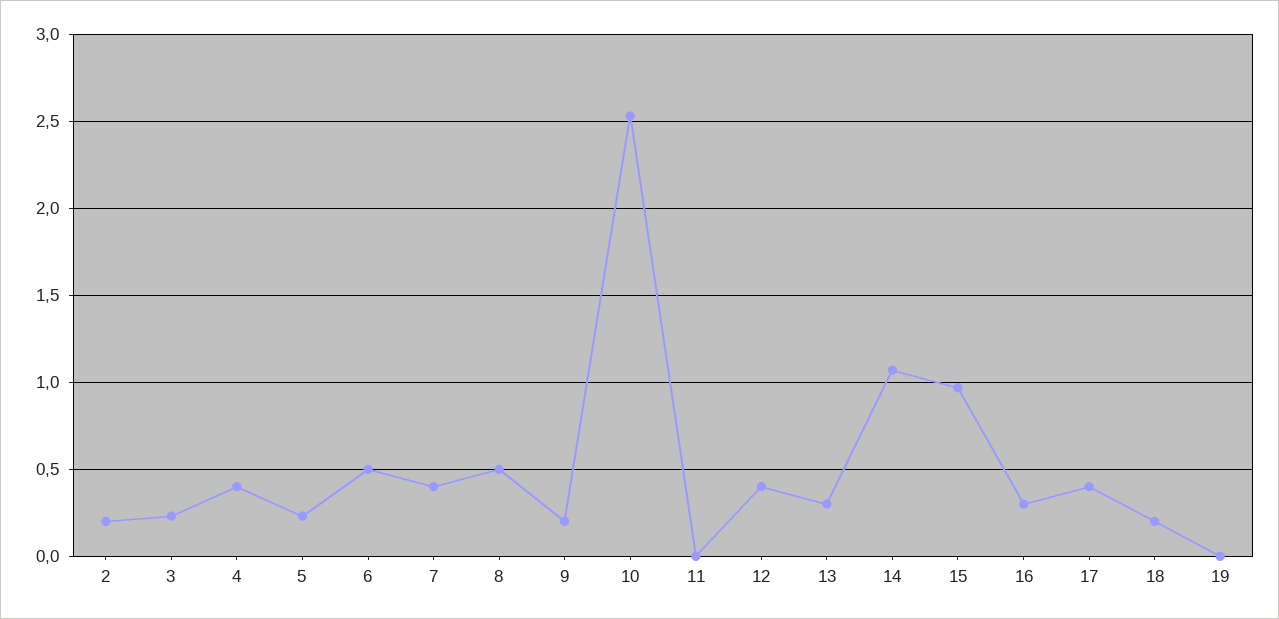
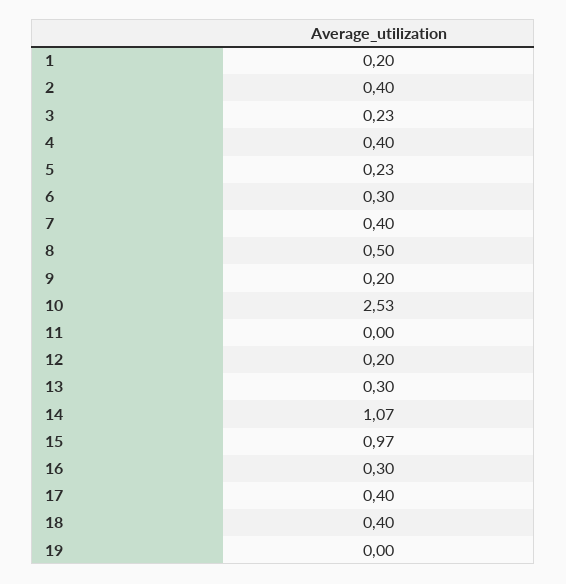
  {
-   "2": 0.2,
+   "2": 0.4,
    "3": 0.23,
    "4": 0.4,
    "5": 0.23,
-   "6": 0.5,
+   "6": 0.3,
    "7": 0.4,
    "8": 0.5,
    "9": 0.2,
    "10": 2.53,
    "11": 0,
-   "12": 0.4,
+   "12": 0.2,
    "13": 0.3,
    "14": 1.07,
    "15": 0.97,
    "16": 0.3,
    "17": 0.4,
-   "18": 0.2,
+   "18": 0.4,
-   "19": 0
+   "19": 0,
+   "1": 0.2
  }

